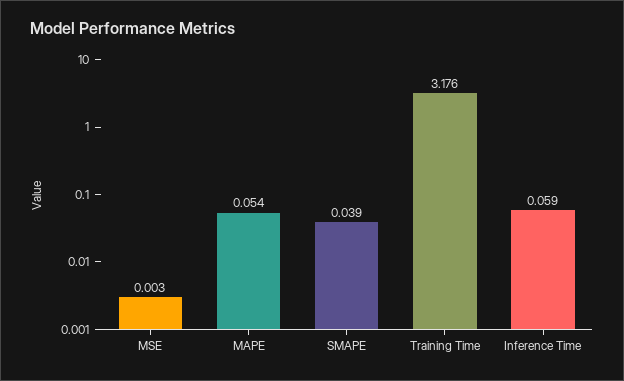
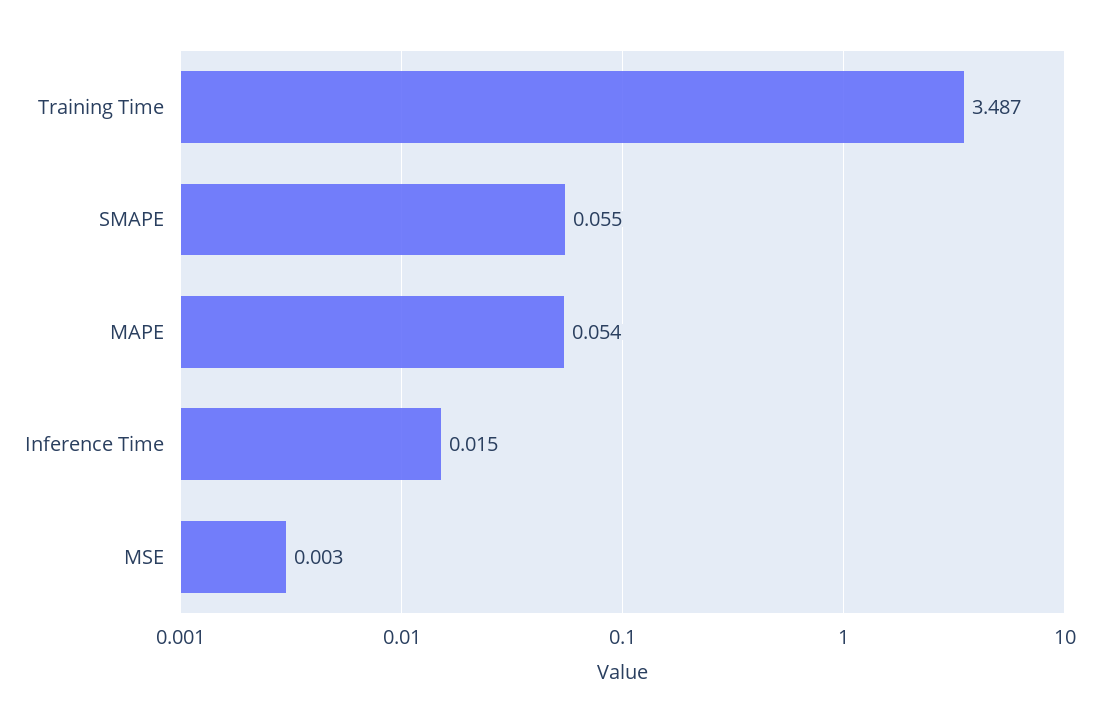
  {
    "MSE": 0.003,
    "MAPE": 0.054,
-   "SMAPE": 0.039,
+   "SMAPE": 0.055,
-   "Training Time": 3.176,
+   "Training Time": 3.487,
-   "Inference Time": 0.059
+   "Inference Time": 0.015
  }

